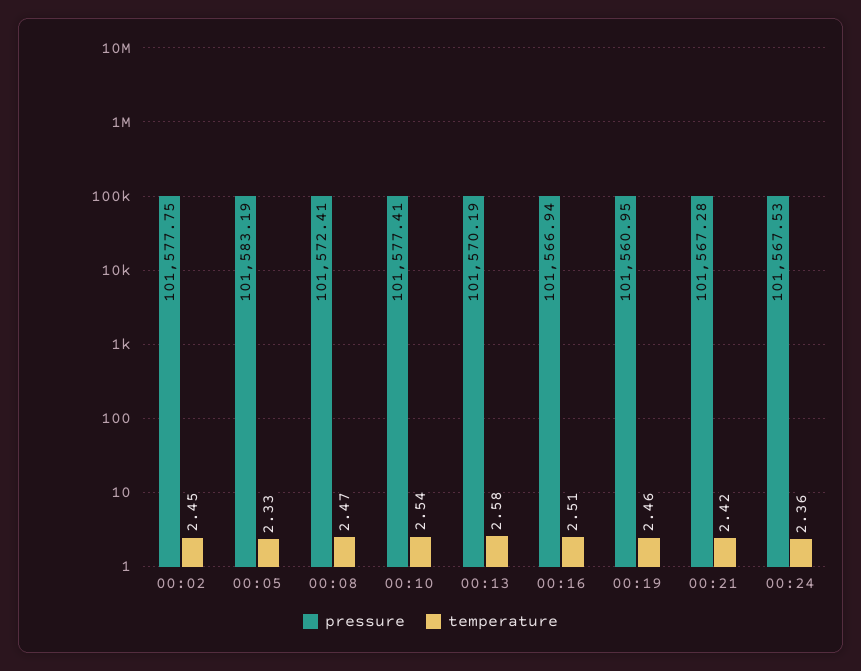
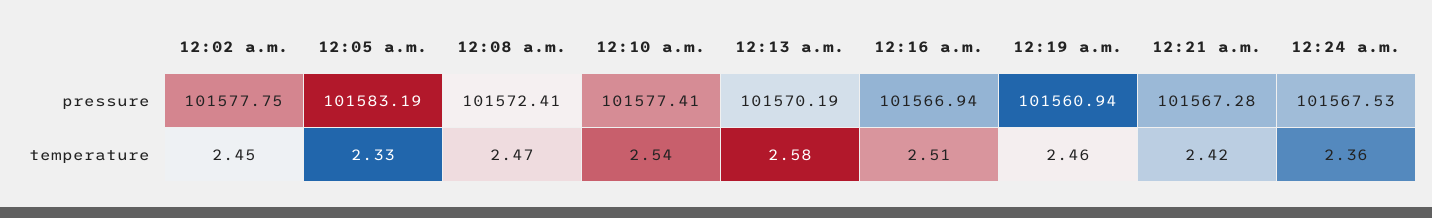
  {
    "pressure": {
      "00:02": 101577.75,
      "00:05": 101583.19,
      "00:08": 101572.41,
      "00:10": 101577.41,
      "00:13": 101570.19,
      "00:16": 101566.94,
-     "00:19": 101560.95,
+     "00:19": 101560.94,
      "00:21": 101567.28,
      "00:24": 101567.53
    },
    "temperature": {
      "00:02": 2.45,
      "00:05": 2.33,
      "00:08": 2.47,
      "00:10": 2.54,
      "00:13": 2.58,
      "00:16": 2.51,
      "00:19": 2.46,
      "00:21": 2.42,
      "00:24": 2.36
    }
  }

